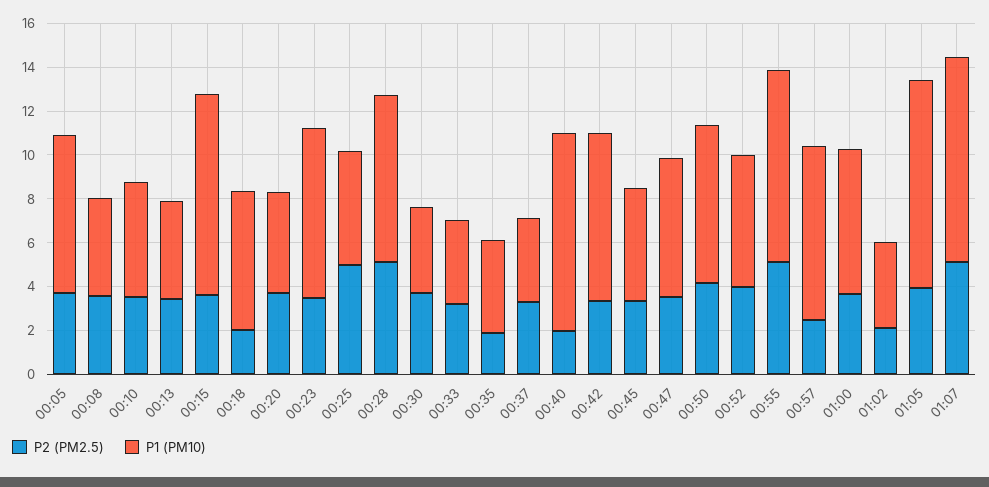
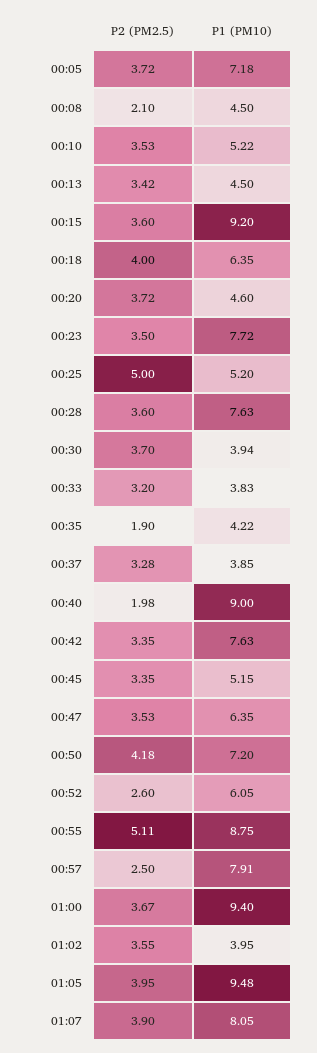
  {
    "P2 (PM2.5)": {
      "00:05": 3.72,
-     "00:08": 3.5,
+     "00:08": 2.1,
      "00:10": 3.53,
      "00:13": 3.42,
      "00:15": 3.6,
-     "00:18": 2,
+     "00:18": 4,
      "00:20": 3.72,
      "00:23": 3.5,
      "00:25": 5,
-     "00:28": 5,
+     "00:28": 3.6,
      "00:30": 3.7,
      "00:33": 3.2,
      "00:35": 1.9,
      "00:37": 3.28,
      "00:40": 1.98,
      "00:42": 3.35,
      "00:45": 3.35,
      "00:47": 3.53,
      "00:50": 4.18,
-     "00:52": 4,
+     "00:52": 2.6,
      "00:55": 5.11,
      "00:57": 2.5,
      "01:00": 3.67,
-     "01:02": 2,
+     "01:02": 3.55,
      "01:05": 3.95,
-     "01:07": 5
+     "01:07": 3.9
    },
    "P1 (PM10)": {
      "00:05": 7.18,
      "00:08": 4.5,
      "00:10": 5.22,
      "00:13": 4.5,
      "00:15": 9.2,
      "00:18": 6.35,
      "00:20": 4.6,
      "00:23": 7.72,
      "00:25": 5.2,
      "00:28": 7.63,
      "00:30": 3.94,
      "00:33": 3.83,
      "00:35": 4.22,
      "00:37": 3.85,
      "00:40": 9,
      "00:42": 7.63,
      "00:45": 5.15,
      "00:47": 6.35,
      "00:50": 7.2,
      "00:52": 6.05,
      "00:55": 8.75,
      "00:57": 7.91,
-     "01:00": 6.5,
+     "01:00": 9.4,
      "01:02": 3.95,
      "01:05": 9.48,
-     "01:07": 9.5
+     "01:07": 8.05
    }
  }

